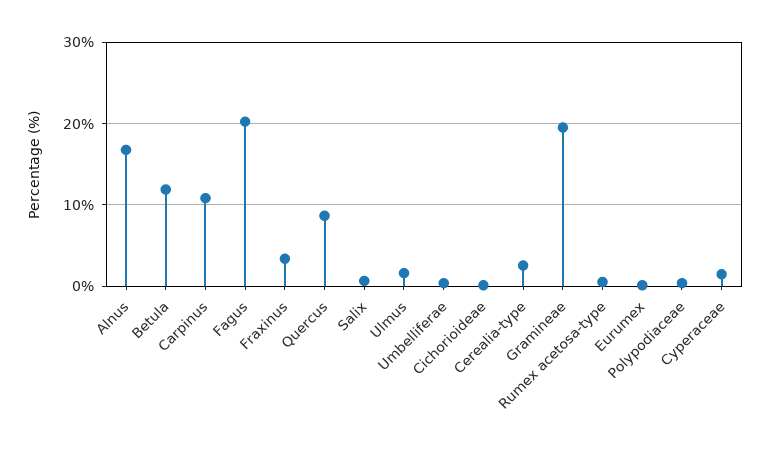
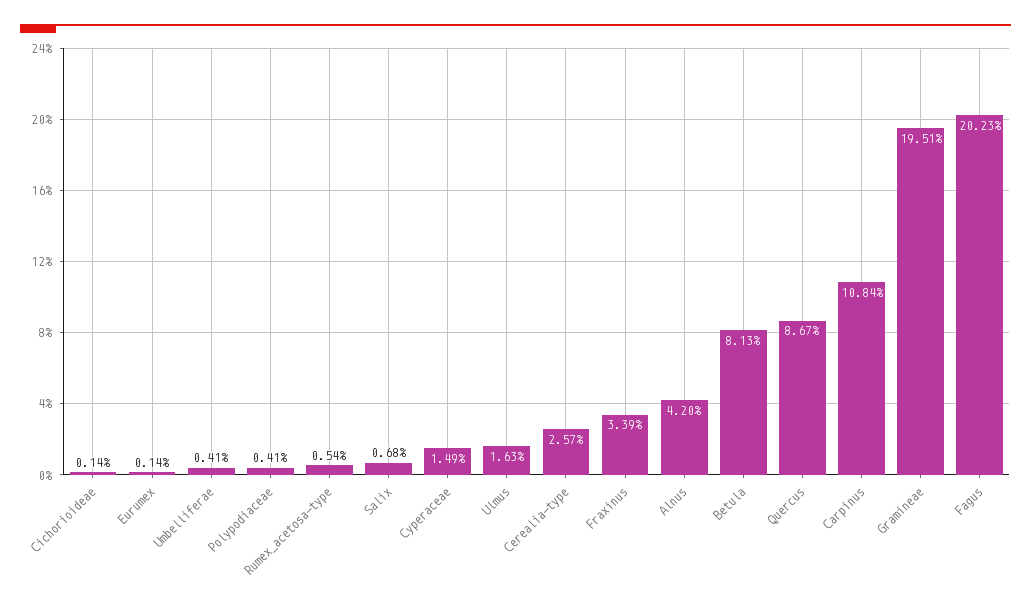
  {
-   "Alnus": 17,
+   "Alnus": 4.2,
-   "Betula": 12,
+   "Betula": 8.13,
    "Carpinus": 10.84,
    "Fagus": 20.23,
    "Fraxinus": 3.39,
    "Quercus": 8.67,
    "Salix": 0.68,
    "Ulmus": 1.63,
    "Umbelliferae": 0.41,
    "Cichorioideae": 0.14,
    "Cerealia-type": 2.57,
    "Gramineae": 19.51,
    "Rumex acetosa-type": 0.54,
    "Eurumex": 0.14,
    "Polypodiaceae": 0.41,
    "Cyperaceae": 1.49
  }

